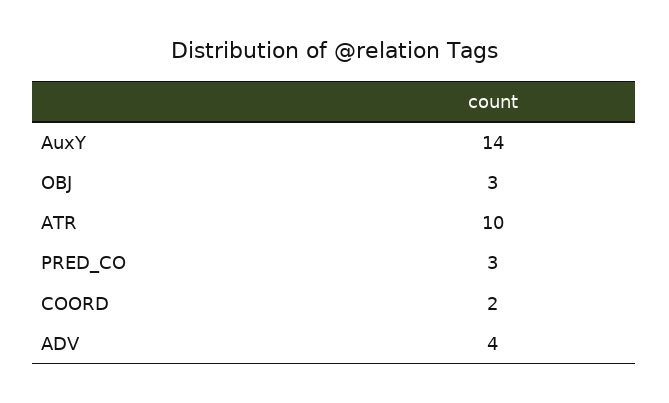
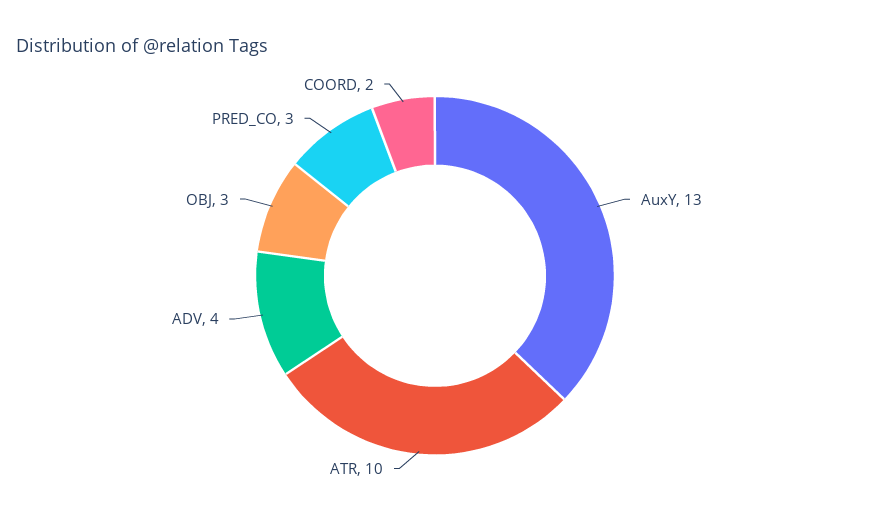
  {
-   "AuxY": 14,
+   "AuxY": 13,
    "OBJ": 3,
    "ATR": 10,
    "PRED_CO": 3,
    "COORD": 2,
    "ADV": 4
  }

